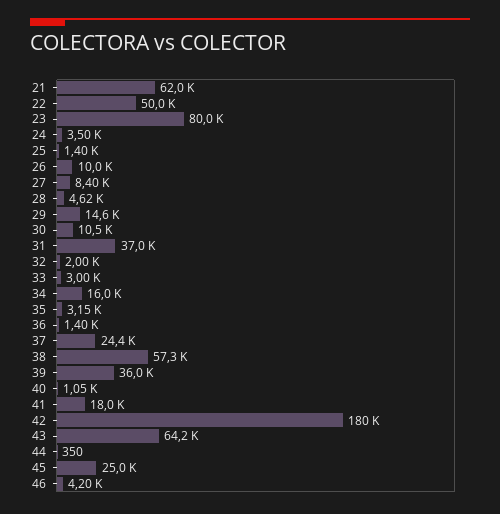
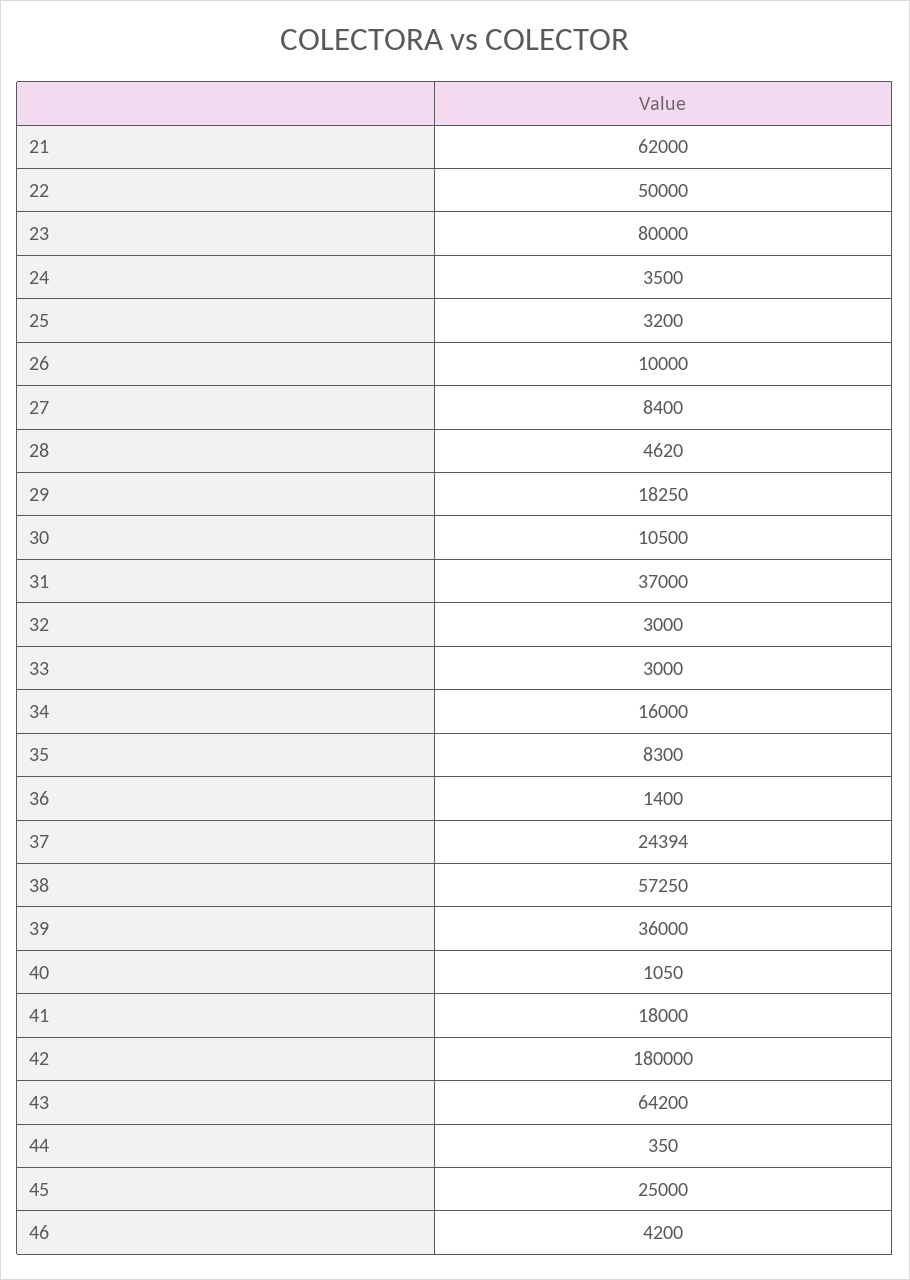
  {
    "21": 62000,
    "22": 50000,
    "23": 80000,
    "24": 3500,
-   "25": 1400,
+   "25": 3200,
    "26": 10000,
    "27": 8400,
    "28": 4620,
-   "29": 14600,
+   "29": 18250,
    "30": 10500,
    "31": 37000,
-   "32": 2000,
+   "32": 3000,
    "33": 3000,
    "34": 16000,
-   "35": 3150,
+   "35": 8300,
    "36": 1400,
    "37": 24394,
    "38": 57250,
    "39": 36000,
    "40": 1050,
    "41": 18000,
    "42": 180000,
    "43": 64200,
    "44": 350,
    "45": 25000,
    "46": 4200
  }

